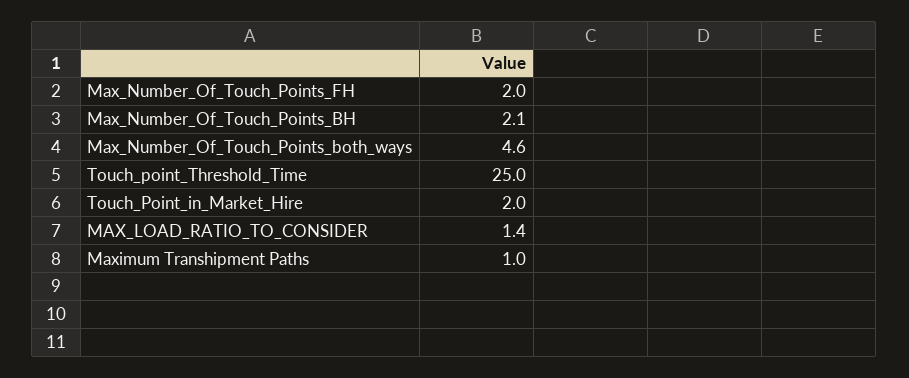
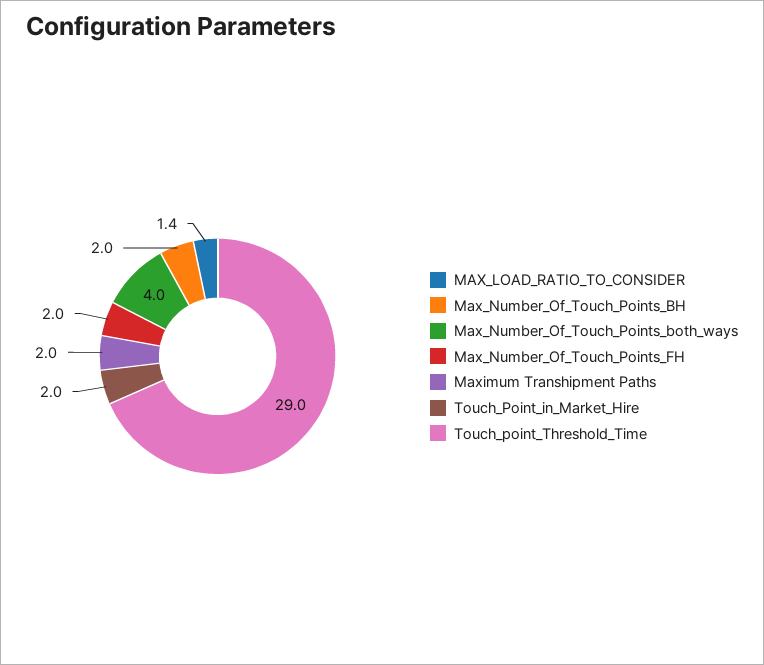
  {
    "Max_Number_Of_Touch_Points_FH": 2,
-   "Max_Number_Of_Touch_Points_BH": 2.1,
+   "Max_Number_Of_Touch_Points_BH": 2,
-   "Max_Number_Of_Touch_Points_both_ways": 4.6,
+   "Max_Number_Of_Touch_Points_both_ways": 4,
-   "Touch_point_Threshold_Time": 25,
+   "Touch_point_Threshold_Time": 29,
    "Touch_Point_in_Market_Hire": 2,
    "MAX_LOAD_RATIO_TO_CONSIDER": 1.4,
-   "Maximum Transhipment Paths": 1
+   "Maximum Transhipment Paths": 2
  }

